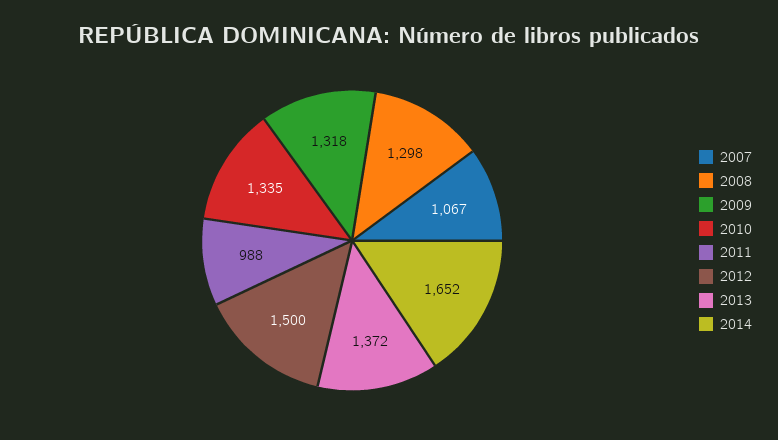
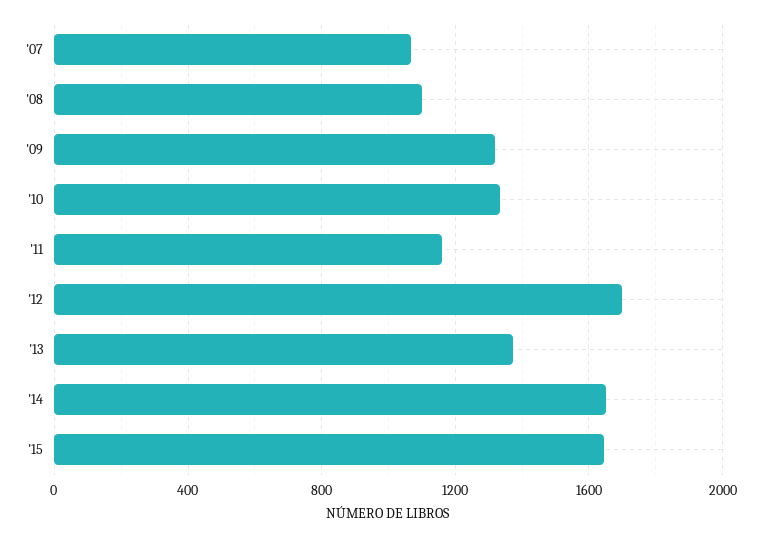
  {
    "2007": 1067,
-   "2008": 1298,
+   "2008": 1100,
    "2009": 1318,
    "2010": 1335,
-   "2011": 988,
+   "2011": 1150,
-   "2012": 1500,
+   "2012": 1700,
    "2013": 1372,
-   "2014": 1652
+   "2014": 1652,
+   "'15": 1650
  }

